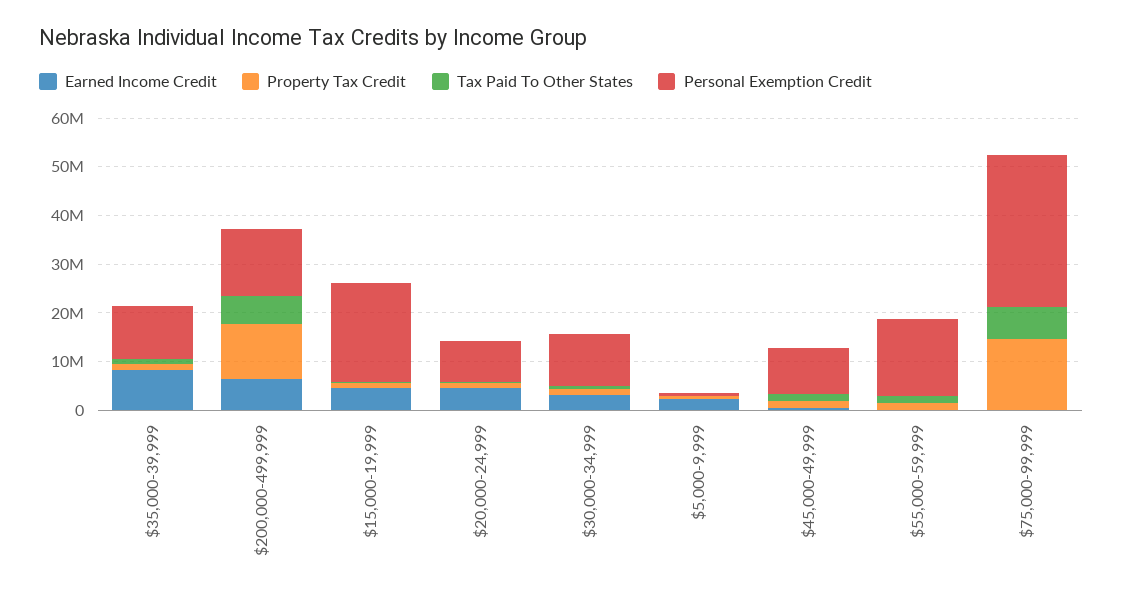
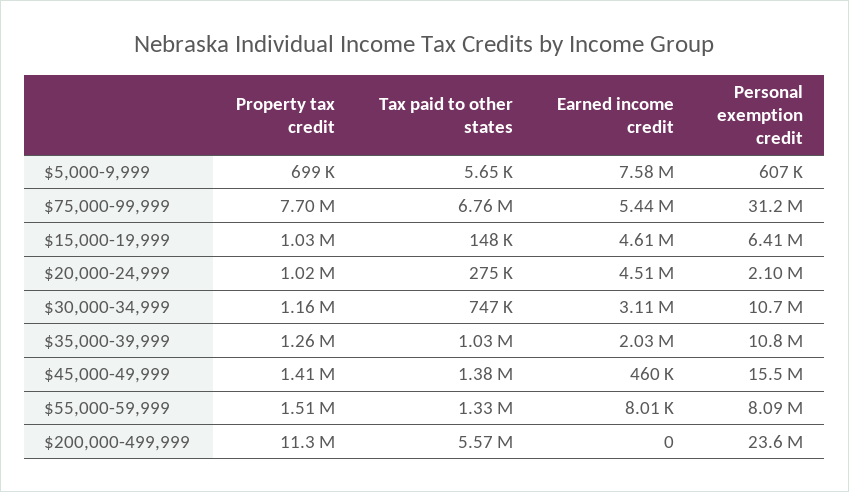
  {
    "Earned Income Credit": {
-     "$35,000-39,999": 8000000,
+     "$35,000-39,999": 2030000,
-     "$200,000-499,999": 6000000,
+     "$200,000-499,999": 0,
      "$15,000-19,999": 4610000,
      "$20,000-24,999": 4510000,
      "$30,000-34,999": 3110000,
-     "$5,000-9,999": 2000000,
+     "$5,000-9,999": 7580000,
      "$45,000-49,999": 460000,
      "$55,000-59,999": 8010,
-     "$75,000-99,999": 0
+     "$75,000-99,999": 5440000
    },
    "Property Tax Credit": {
      "$35,000-39,999": 1260000,
      "$200,000-499,999": 11300000,
      "$15,000-19,999": 1030000,
      "$20,000-24,999": 1020000,
      "$30,000-34,999": 1160000,
      "$5,000-9,999": 699000,
      "$45,000-49,999": 1410000,
      "$55,000-59,999": 1510000,
-     "$75,000-99,999": 14000000
+     "$75,000-99,999": 7700000
    },
    "Tax Paid To Other States": {
      "$35,000-39,999": 1030000,
      "$200,000-499,999": 5570000,
      "$15,000-19,999": 148000,
      "$20,000-24,999": 275000,
      "$30,000-34,999": 747000,
      "$5,000-9,999": 5650,
      "$45,000-49,999": 1380000,
      "$55,000-59,999": 1330000,
      "$75,000-99,999": 6760000
    },
    "Personal Exemption Credit": {
      "$35,000-39,999": 10800000,
-     "$200,000-499,999": 14000000,
+     "$200,000-499,999": 23600000,
-     "$15,000-19,999": 20000000,
+     "$15,000-19,999": 6410000,
-     "$20,000-24,999": 8000000,
+     "$20,000-24,999": 2100000,
      "$30,000-34,999": 10700000,
      "$5,000-9,999": 607000,
-     "$45,000-49,999": 10000000,
+     "$45,000-49,999": 15500000,
-     "$55,000-59,999": 16000000,
+     "$55,000-59,999": 8090000,
      "$75,000-99,999": 31200000
    }
  }

